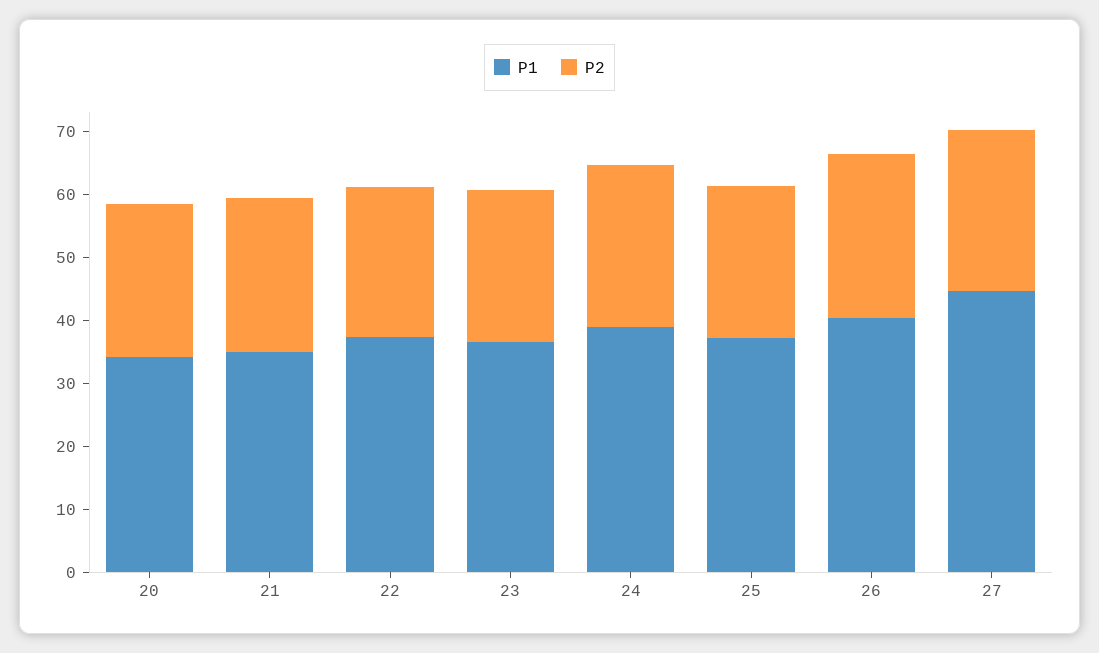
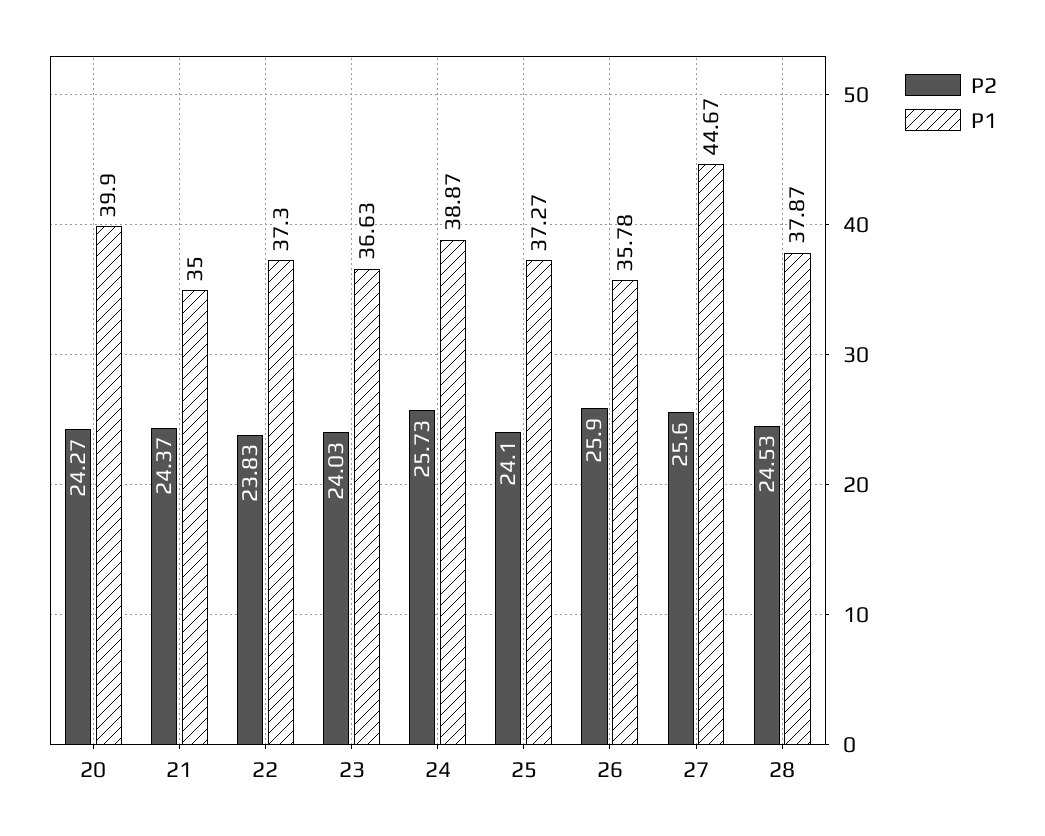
  {
    "P1": {
-     "20": 34,
+     "20": 39.9,
      "21": 35,
      "22": 37.3,
      "23": 36.63,
      "24": 38.87,
      "25": 37.27,
-     "26": 40,
+     "26": 35.78,
-     "27": 44.67
+     "27": 44.67,
+     "28": 37.87
    },
    "P2": {
      "20": 24.27,
      "21": 24.37,
      "22": 23.83,
      "23": 24.03,
      "24": 25.73,
      "25": 24.1,
      "26": 25.9,
-     "27": 25.6
+     "27": 25.6,
+     "28": 24.53
    }
  }

